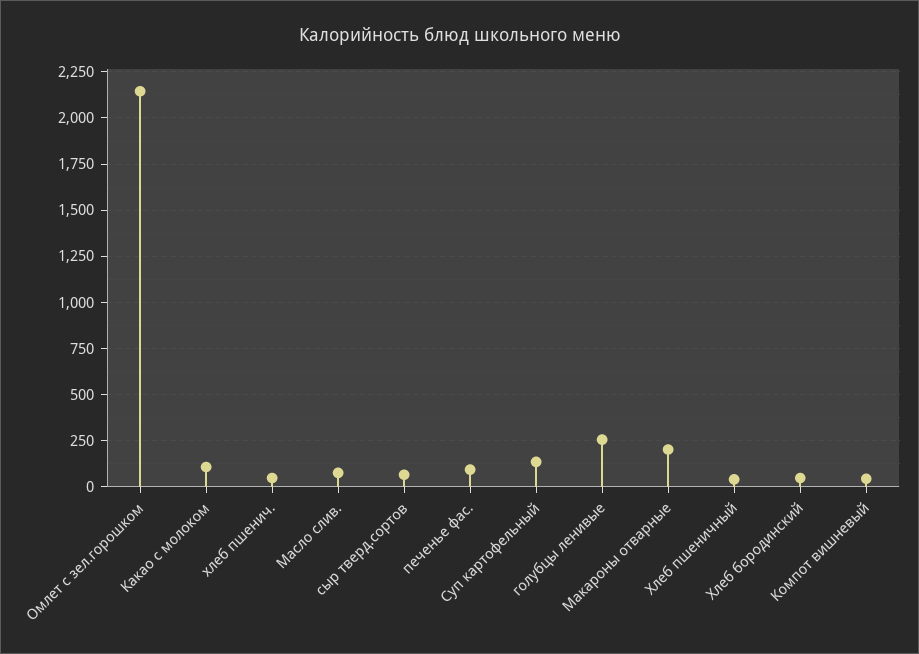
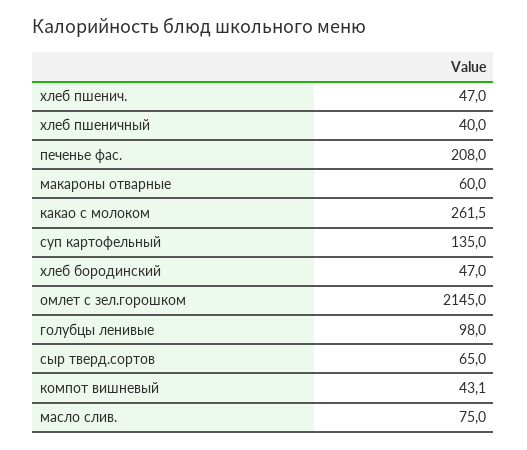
  {
    "Омлет с зел.горошком": 2145,
-   "Какао с молоком": 100,
+   "Какао с молоком": 261.5,
    "хлеб пшенич.": 47,
    "Масло слив.": 75,
    "сыр тверд.сортов": 65,
-   "печенье фас.": 100,
+   "печенье фас.": 208,
    "Суп картофельный": 135,
-   "голубцы ленивые": 250,
+   "голубцы ленивые": 98,
-   "Макароны отварные": 200,
+   "Макароны отварные": 60,
    "Хлеб пшеничный": 40,
    "Хлеб бородинский": 47,
    "Компот вишневый": 43.1
  }

